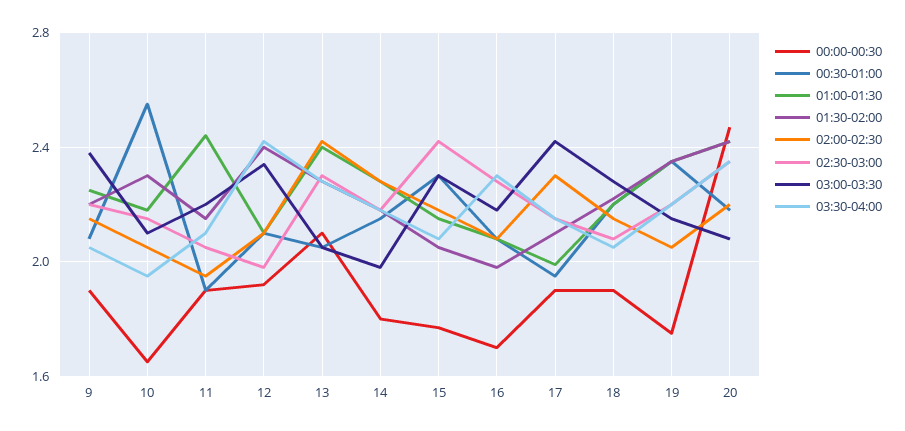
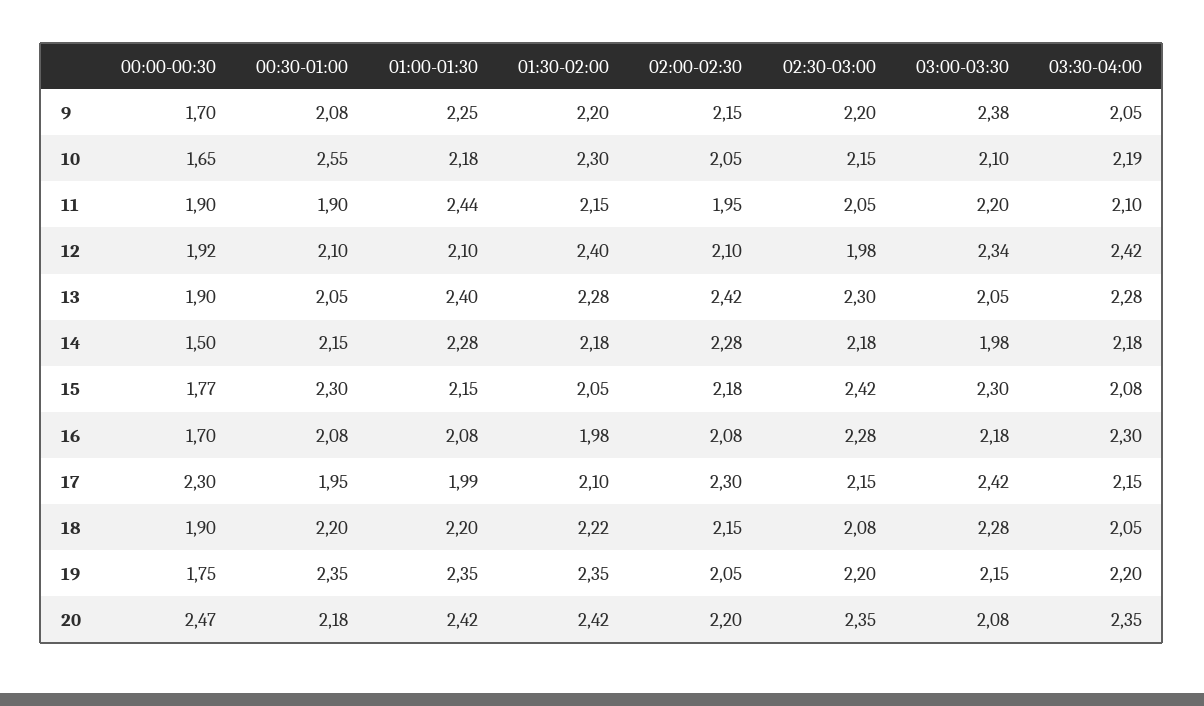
  {
    "00:00-00:30": {
-     "9": 1.9,
+     "9": 1.7,
      "10": 1.65,
      "11": 1.9,
      "12": 1.92,
-     "13": 2.1,
+     "13": 1.9,
-     "14": 1.8,
+     "14": 1.5,
      "15": 1.77,
      "16": 1.7,
-     "17": 1.9,
+     "17": 2.3,
      "18": 1.9,
      "19": 1.75,
      "20": 2.47
    },
    "00:30-01:00": {
      "9": 2.08,
      "10": 2.55,
      "11": 1.9,
      "12": 2.1,
      "13": 2.05,
      "14": 2.15,
      "15": 2.3,
      "16": 2.08,
      "17": 1.95,
      "18": 2.2,
      "19": 2.35,
      "20": 2.18
    },
    "01:00-01:30": {
      "9": 2.25,
      "10": 2.18,
      "11": 2.44,
      "12": 2.1,
      "13": 2.4,
      "14": 2.28,
      "15": 2.15,
      "16": 2.08,
      "17": 1.99,
      "18": 2.2,
      "19": 2.35,
      "20": 2.42
    },
    "01:30-02:00": {
      "9": 2.2,
      "10": 2.3,
      "11": 2.15,
      "12": 2.4,
      "13": 2.28,
      "14": 2.18,
      "15": 2.05,
      "16": 1.98,
      "17": 2.1,
      "18": 2.22,
      "19": 2.35,
      "20": 2.42
    },
    "02:00-02:30": {
      "9": 2.15,
      "10": 2.05,
      "11": 1.95,
      "12": 2.1,
      "13": 2.42,
      "14": 2.28,
      "15": 2.18,
      "16": 2.08,
      "17": 2.3,
      "18": 2.15,
      "19": 2.05,
      "20": 2.2
    },
    "02:30-03:00": {
      "9": 2.2,
      "10": 2.15,
      "11": 2.05,
      "12": 1.98,
      "13": 2.3,
      "14": 2.18,
      "15": 2.42,
      "16": 2.28,
      "17": 2.15,
      "18": 2.08,
      "19": 2.2,
      "20": 2.35
    },
    "03:00-03:30": {
      "9": 2.38,
      "10": 2.1,
      "11": 2.2,
      "12": 2.34,
      "13": 2.05,
      "14": 1.98,
      "15": 2.3,
      "16": 2.18,
      "17": 2.42,
      "18": 2.28,
      "19": 2.15,
      "20": 2.08
    },
    "03:30-04:00": {
      "9": 2.05,
-     "10": 1.95,
+     "10": 2.19,
      "11": 2.1,
      "12": 2.42,
      "13": 2.28,
      "14": 2.18,
      "15": 2.08,
      "16": 2.3,
      "17": 2.15,
      "18": 2.05,
      "19": 2.2,
      "20": 2.35
    }
  }

